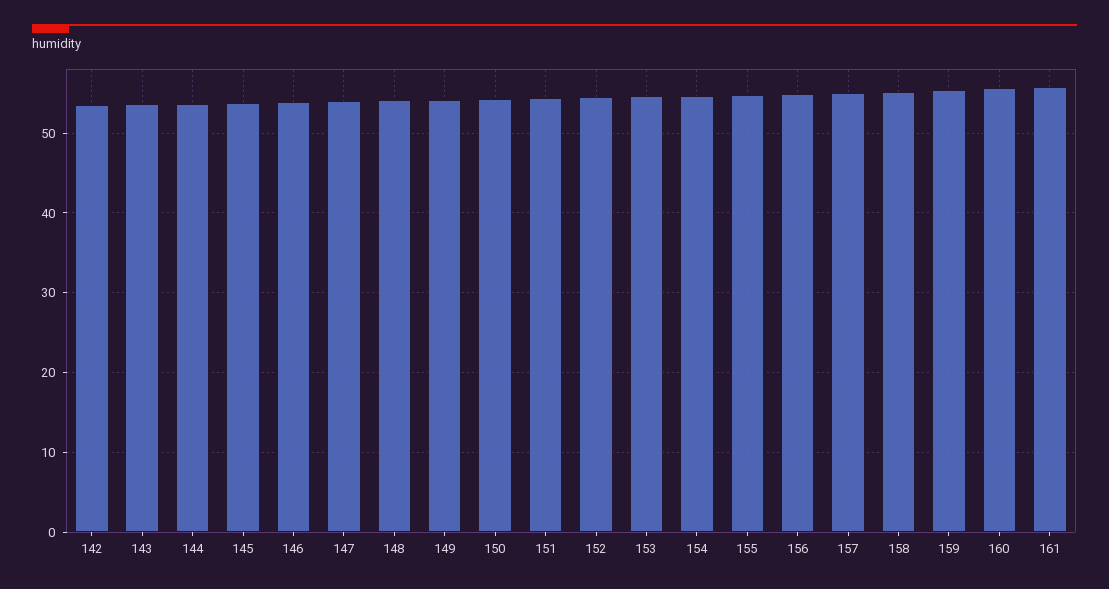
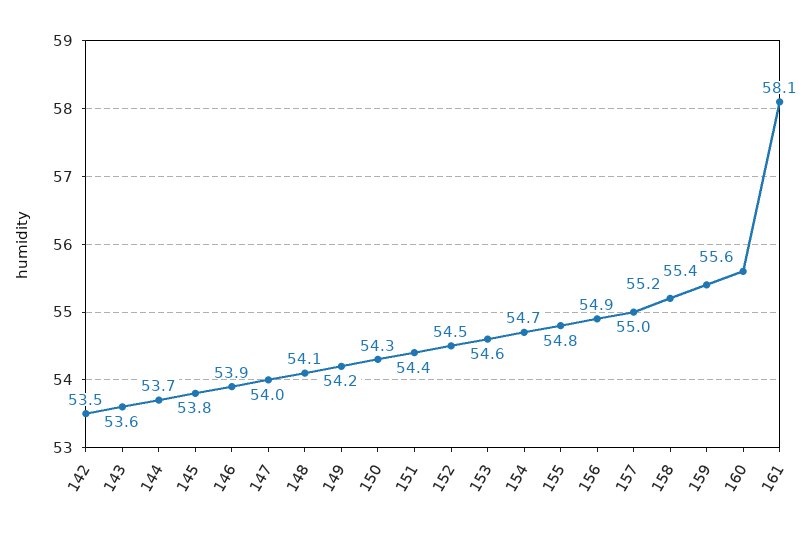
  {
    "142": 53.5,
    "143": 53.6,
    "144": 53.7,
    "145": 53.8,
    "146": 53.9,
    "147": 54,
    "148": 54.1,
    "149": 54.2,
    "150": 54.3,
    "151": 54.4,
    "152": 54.5,
    "153": 54.6,
    "154": 54.7,
    "155": 54.8,
    "156": 54.9,
    "157": 55,
    "158": 55.2,
    "159": 55.4,
    "160": 55.6,
-   "161": 56
+   "161": 58.1
  }

